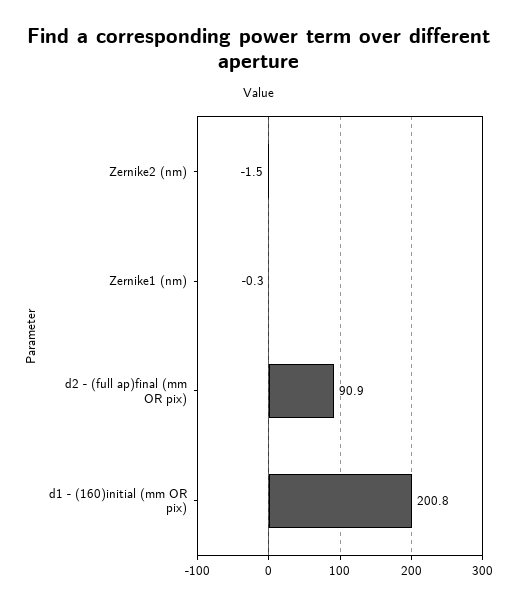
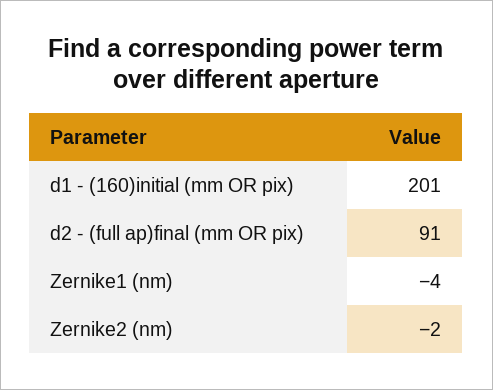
  {
    "Zernike2 (nm)": -1.5,
-   "Zernike1 (nm)": -0.3,
+   "Zernike1 (nm)": -4,
    "d2 - (full ap)final (mm OR pix)": 90.9,
    "d1 - (160)initial (mm OR pix)": 200.8
  }

